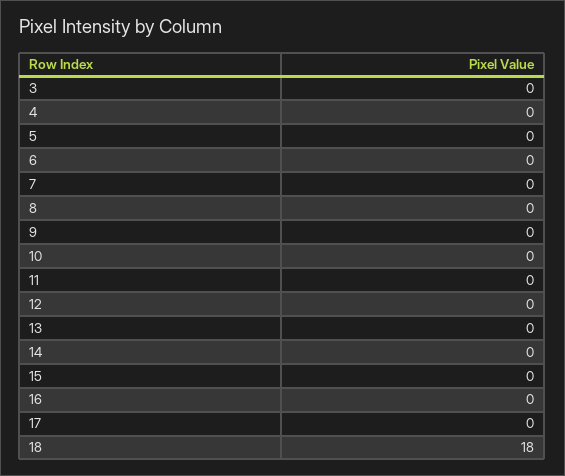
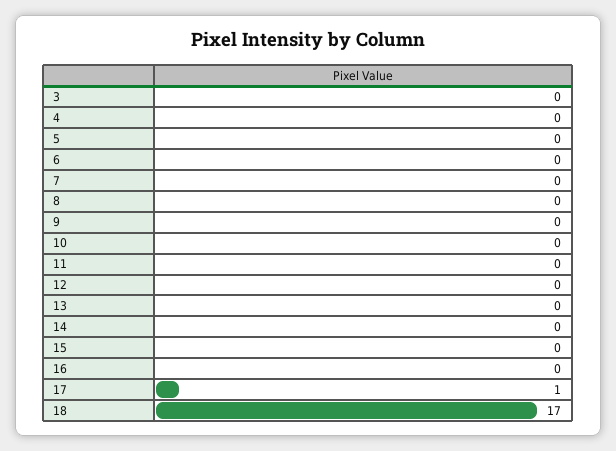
  {
    "3": 0,
    "4": 0,
    "5": 0,
    "6": 0,
    "7": 0,
    "8": 0,
    "9": 0,
    "10": 0,
    "11": 0,
    "12": 0,
    "13": 0,
    "14": 0,
    "15": 0,
    "16": 0,
-   "17": 0,
+   "17": 1,
-   "18": 18
+   "18": 17
  }

